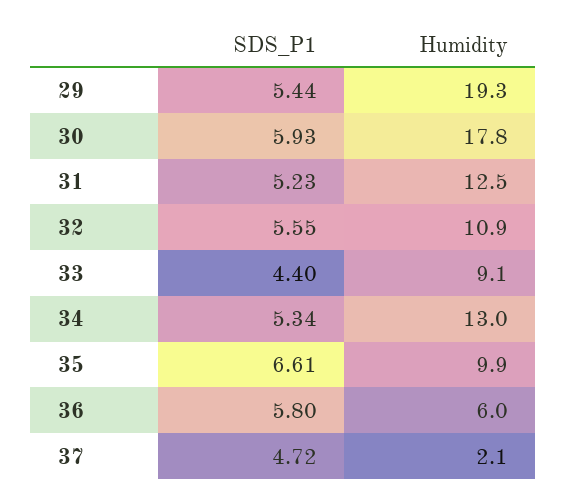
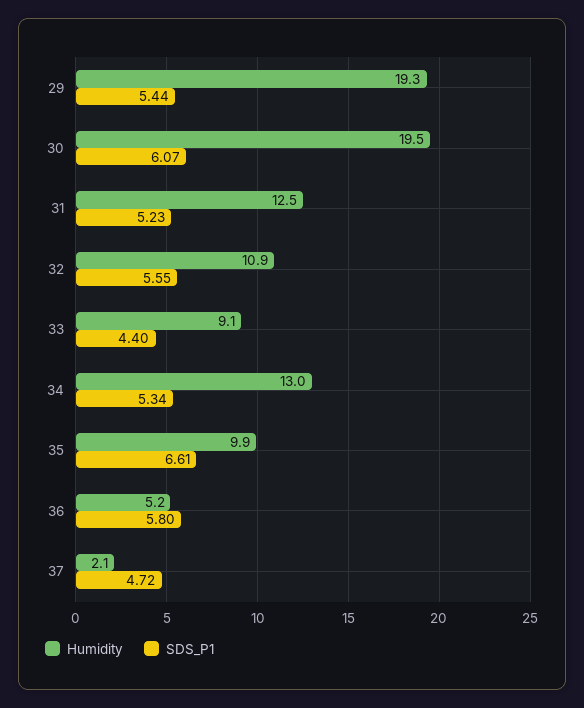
  {
    "SDS_P1": {
      "29": 5.44,
-     "30": 5.93,
+     "30": 6.07,
      "31": 5.23,
      "32": 5.55,
      "33": 4.4,
      "34": 5.34,
      "35": 6.61,
      "36": 5.8,
      "37": 4.72
    },
    "Humidity": {
      "29": 19.3,
-     "30": 17.8,
+     "30": 19.5,
      "31": 12.5,
      "32": 10.9,
      "33": 9.1,
      "34": 13,
      "35": 9.9,
-     "36": 6,
+     "36": 5.2,
      "37": 2.1
    }
  }

